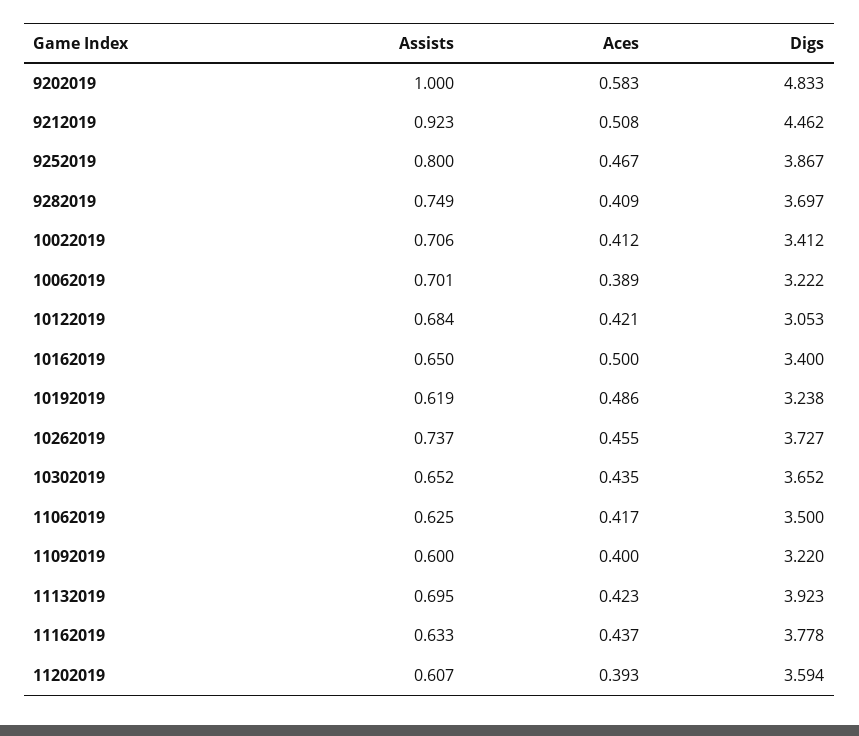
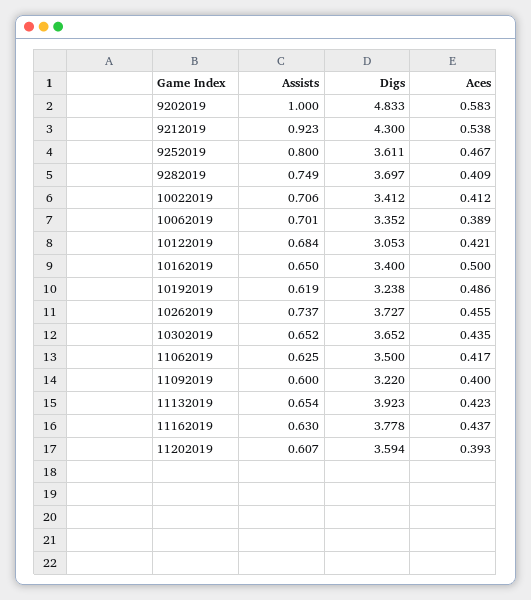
  {
    "Assists": {
      "9202019": 1,
      "9212019": 0.923,
      "9252019": 0.8,
      "9282019": 0.749,
      "10022019": 0.706,
      "10062019": 0.701,
      "10122019": 0.684,
      "10162019": 0.65,
      "10192019": 0.619,
      "10262019": 0.737,
      "10302019": 0.652,
      "11062019": 0.625,
      "11092019": 0.6,
-     "11132019": 0.695,
+     "11132019": 0.654,
-     "11162019": 0.633,
+     "11162019": 0.63,
      "11202019": 0.607
    },
    "Aces": {
      "9202019": 0.583,
-     "9212019": 0.508,
+     "9212019": 0.538,
      "9252019": 0.467,
      "9282019": 0.409,
      "10022019": 0.412,
      "10062019": 0.389,
      "10122019": 0.421,
      "10162019": 0.5,
      "10192019": 0.486,
      "10262019": 0.455,
      "10302019": 0.435,
      "11062019": 0.417,
      "11092019": 0.4,
      "11132019": 0.423,
      "11162019": 0.437,
      "11202019": 0.393
    },
    "Digs": {
      "9202019": 4.833,
-     "9212019": 4.462,
+     "9212019": 4.3,
-     "9252019": 3.867,
+     "9252019": 3.611,
      "9282019": 3.697,
      "10022019": 3.412,
-     "10062019": 3.222,
+     "10062019": 3.352,
      "10122019": 3.053,
      "10162019": 3.4,
      "10192019": 3.238,
      "10262019": 3.727,
      "10302019": 3.652,
      "11062019": 3.5,
      "11092019": 3.22,
      "11132019": 3.923,
      "11162019": 3.778,
      "11202019": 3.594
    }
  }

